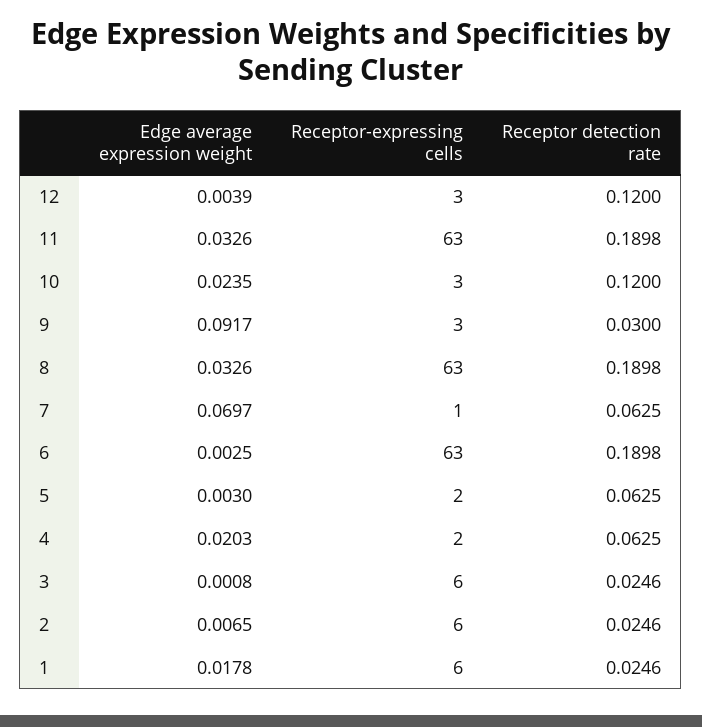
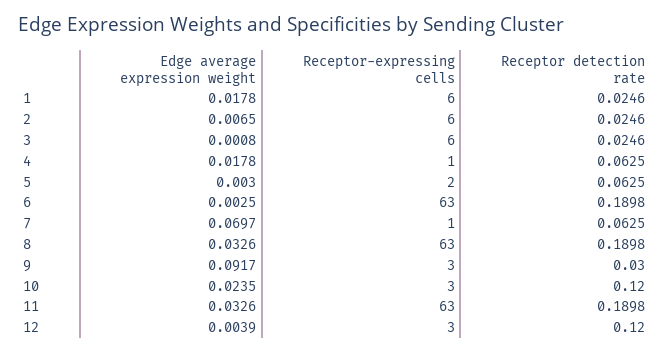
  {
    "Edge average expression weight": {
      "12": 0.0039,
      "11": 0.0326,
      "10": 0.0235,
      "9": 0.0917,
      "8": 0.0326,
      "7": 0.0697,
      "6": 0.0025,
      "5": 0.003,
-     "4": 0.0203,
+     "4": 0.0178,
      "3": 0.0008,
      "2": 0.0065,
      "1": 0.0178
    },
    "Receptor-expressing cells": {
      "12": 3,
      "11": 63,
      "10": 3,
      "9": 3,
      "8": 63,
      "7": 1,
      "6": 63,
      "5": 2,
-     "4": 2,
+     "4": 1,
      "3": 6,
      "2": 6,
      "1": 6
    },
    "Receptor detection rate": {
      "12": 0.12,
      "11": 0.1898,
      "10": 0.12,
      "9": 0.03,
      "8": 0.1898,
      "7": 0.0625,
      "6": 0.1898,
      "5": 0.0625,
      "4": 0.0625,
      "3": 0.0246,
      "2": 0.0246,
      "1": 0.0246
    }
  }

